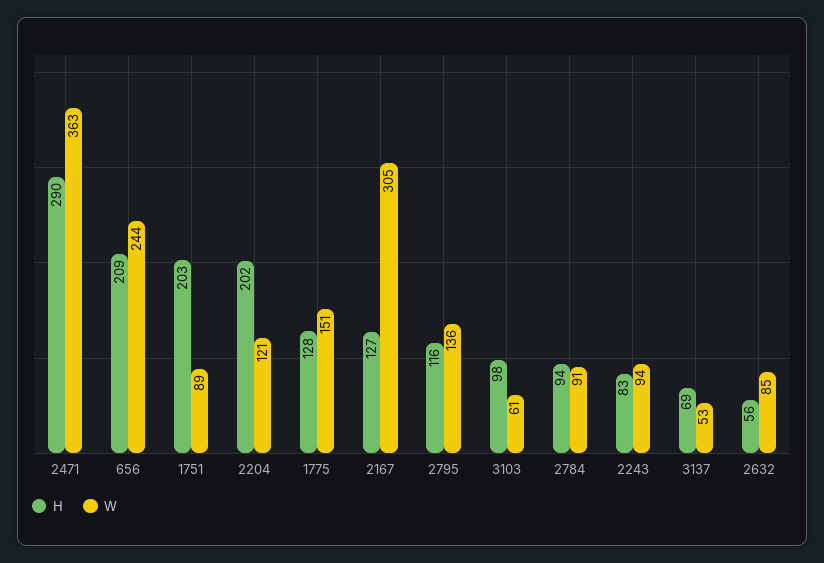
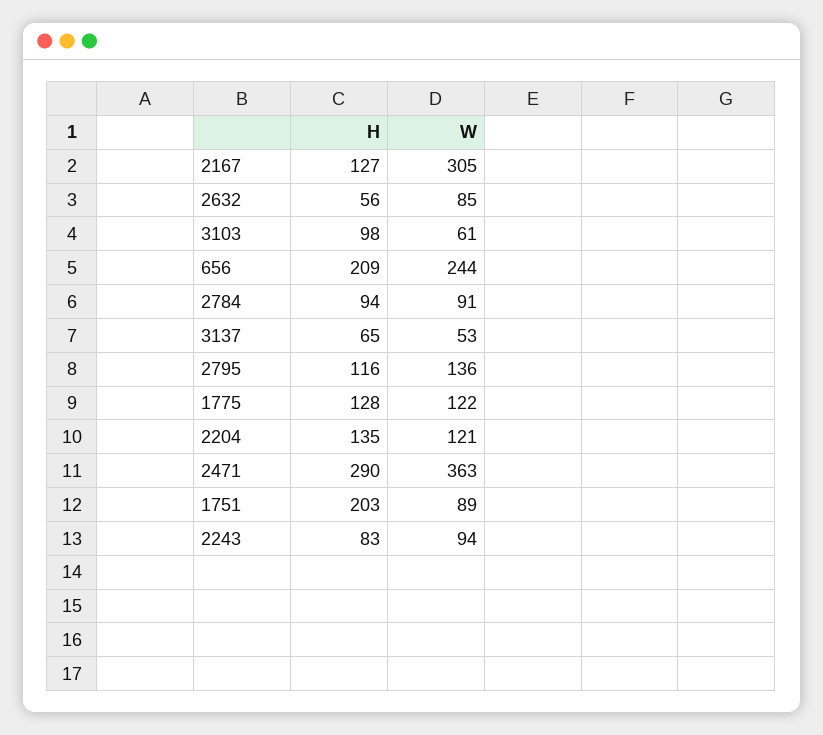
  {
    "H": {
      "2471": 290,
      "656": 209,
      "1751": 203,
-     "2204": 202,
+     "2204": 135,
      "1775": 128,
      "2167": 127,
      "2795": 116,
      "3103": 98,
      "2784": 94,
      "2243": 83,
-     "3137": 69,
+     "3137": 65,
      "2632": 56
    },
    "W": {
      "2471": 363,
      "656": 244,
      "1751": 89,
      "2204": 121,
-     "1775": 151,
+     "1775": 122,
      "2167": 305,
      "2795": 136,
      "3103": 61,
      "2784": 91,
      "2243": 94,
      "3137": 53,
      "2632": 85
    }
  }

